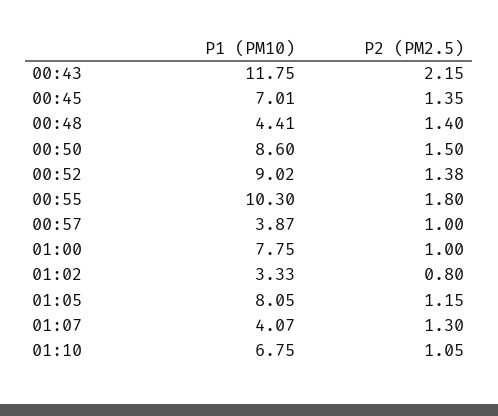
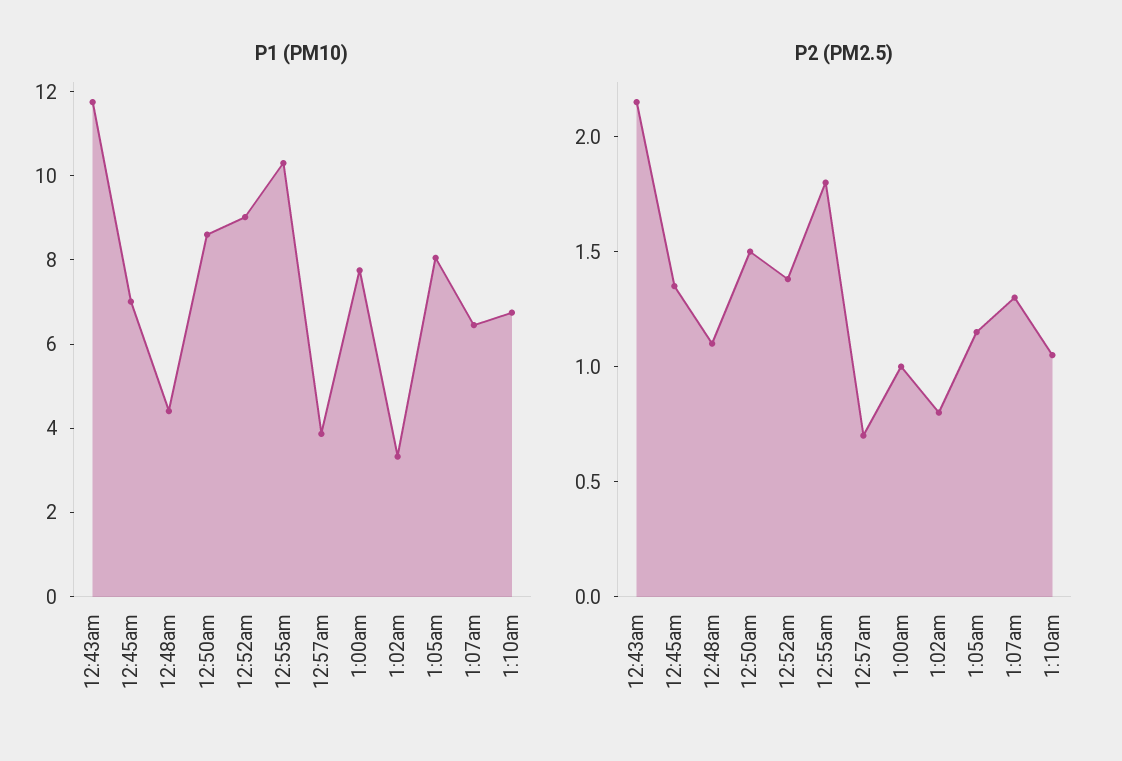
  {
    "P1 (PM10)": {
      "00:43": 11.75,
      "00:45": 7.01,
      "00:48": 4.41,
      "00:50": 8.6,
      "00:52": 9.02,
      "00:55": 10.3,
      "00:57": 3.87,
      "01:00": 7.75,
      "01:02": 3.33,
      "01:05": 8.05,
-     "01:07": 4.07,
+     "01:07": 6.5,
      "01:10": 6.75
    },
    "P2 (PM2.5)": {
      "00:43": 2.15,
      "00:45": 1.35,
-     "00:48": 1.4,
+     "00:48": 1.1,
      "00:50": 1.5,
      "00:52": 1.38,
      "00:55": 1.8,
-     "00:57": 1,
+     "00:57": 0.7,
      "01:00": 1,
      "01:02": 0.8,
      "01:05": 1.15,
      "01:07": 1.3,
      "01:10": 1.05
    }
  }

